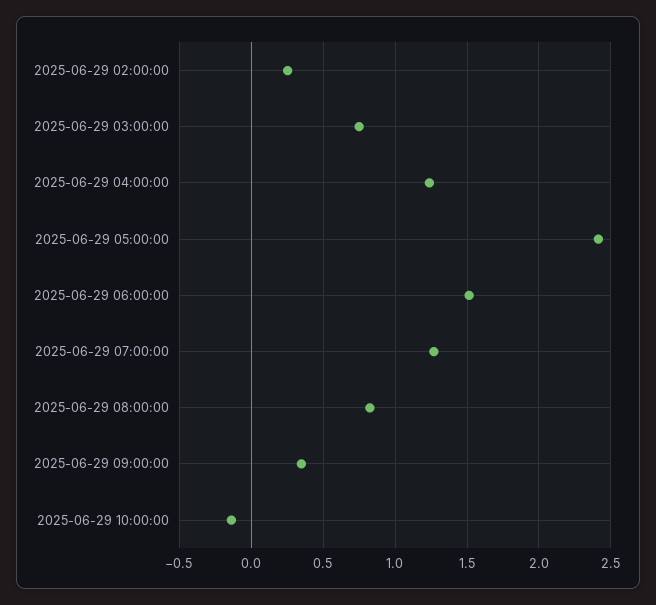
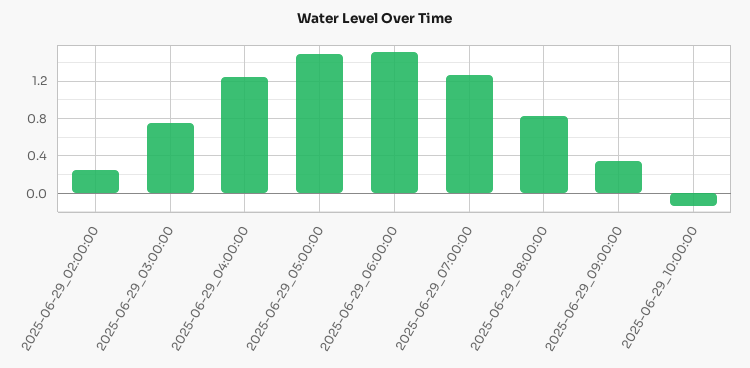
  {
    "2025-06-29 02:00:00": 0.25,
    "2025-06-29 03:00:00": 0.75,
    "2025-06-29 04:00:00": 1.25,
-   "2025-06-29 05:00:00": 2.4,
+   "2025-06-29 05:00:00": 1.5,
    "2025-06-29 06:00:00": 1.5,
    "2025-06-29 07:00:00": 1.25,
    "2025-06-29 08:00:00": 0.8,
    "2025-06-29 09:00:00": 0.35,
    "2025-06-29 10:00:00": -0.15
  }

